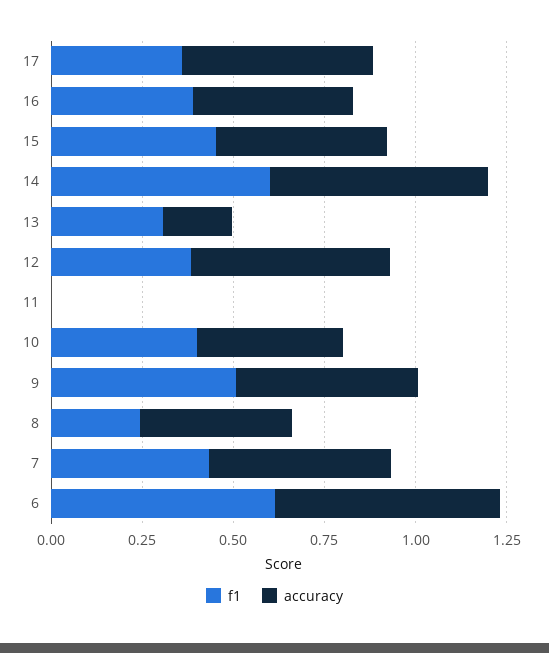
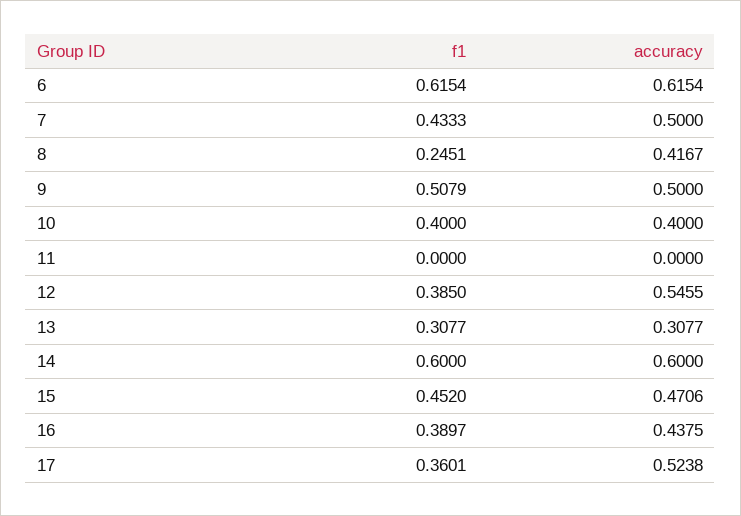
  {
    "f1": {
      "17": 0.3601,
      "16": 0.3897,
      "15": 0.452,
      "14": 0.6,
      "13": 0.3077,
      "12": 0.385,
      "11": 0,
      "10": 0.4,
      "9": 0.5079,
      "8": 0.2451,
      "7": 0.4333,
      "6": 0.6154
    },
    "accuracy": {
      "17": 0.5238,
      "16": 0.4375,
      "15": 0.4706,
      "14": 0.6,
-     "13": 0.2,
+     "13": 0.3077,
      "12": 0.5455,
      "11": 0,
      "10": 0.4,
      "9": 0.5,
      "8": 0.4167,
      "7": 0.5,
      "6": 0.6154
    }
  }

